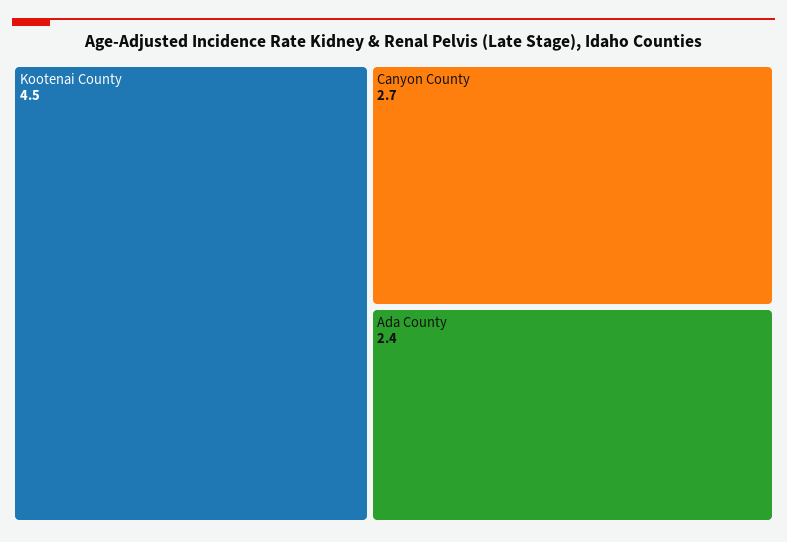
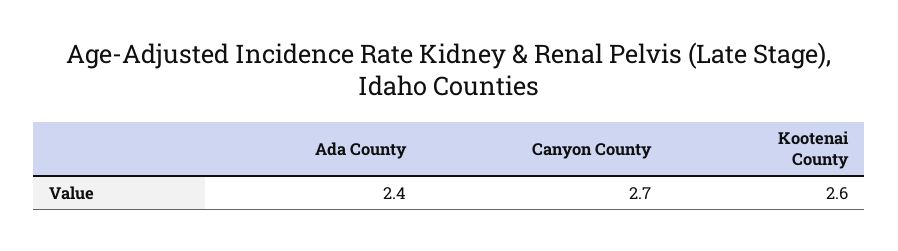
  {
-   "Kootenai County": 4.5,
+   "Kootenai County": 2.6,
    "Canyon County": 2.7,
    "Ada County": 2.4
  }

